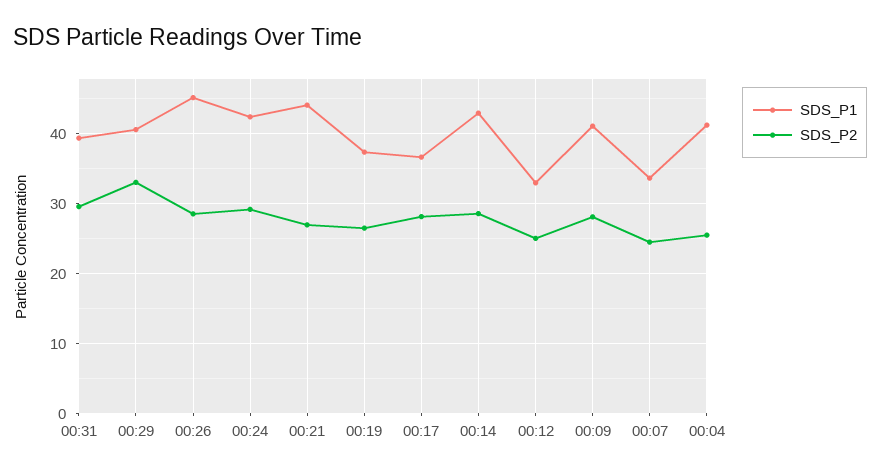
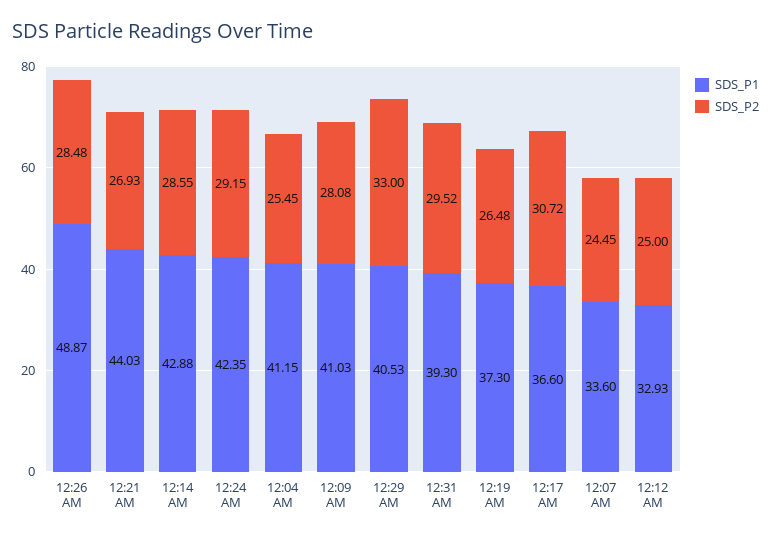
  {
    "SDS_P1": {
      "00:31": 39.3,
      "00:29": 40.53,
-     "00:26": 45,
+     "00:26": 48.87,
      "00:24": 42.35,
      "00:21": 44.03,
      "00:19": 37.3,
      "00:17": 36.6,
      "00:14": 42.88,
      "00:12": 32.93,
      "00:09": 41.03,
      "00:07": 33.6,
      "00:04": 41.15
    },
    "SDS_P2": {
      "00:31": 29.52,
      "00:29": 33,
      "00:26": 28.48,
      "00:24": 29.15,
      "00:21": 26.93,
      "00:19": 26.48,
-     "00:17": 28,
+     "00:17": 30.72,
      "00:14": 28.55,
      "00:12": 25,
      "00:09": 28.08,
      "00:07": 24.45,
      "00:04": 25.45
    }
  }

